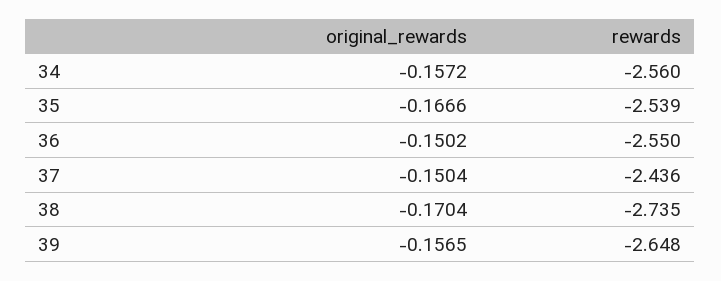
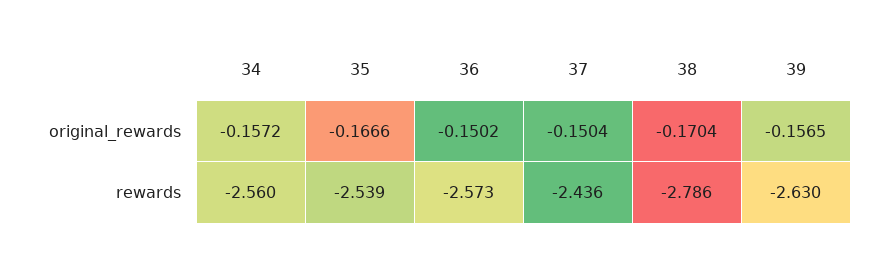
  {
    "original_rewards": {
      "34": -0.1572,
      "35": -0.1666,
      "36": -0.1502,
      "37": -0.1504,
      "38": -0.1704,
      "39": -0.1565
    },
    "rewards": {
      "34": -2.56,
      "35": -2.539,
-     "36": -2.55,
+     "36": -2.573,
      "37": -2.436,
-     "38": -2.735,
+     "38": -2.786,
-     "39": -2.648
+     "39": -2.63
    }
  }

